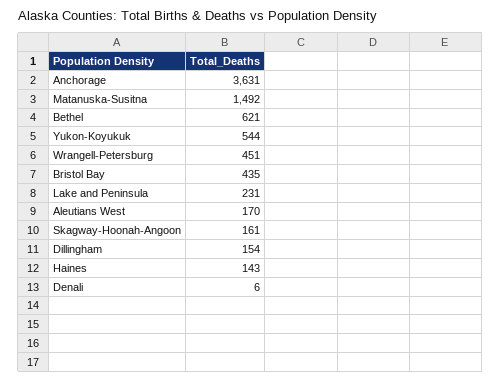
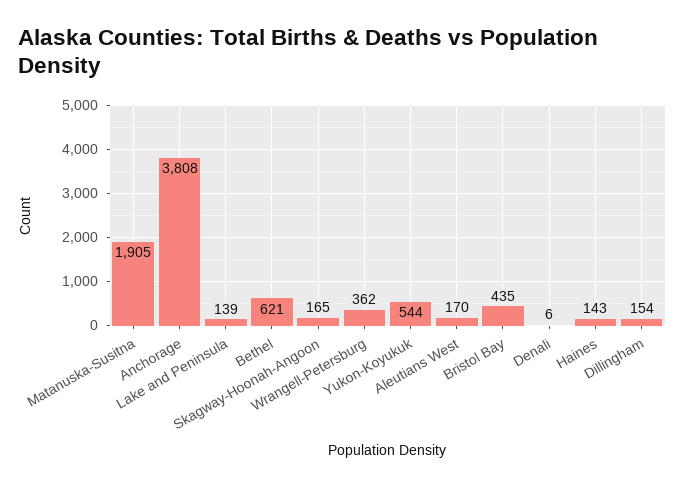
  {
-   "Anchorage": 3631,
+   "Anchorage": 3808,
-   "Matanuska-Susitna": 1492,
+   "Matanuska-Susitna": 1905,
    "Bethel": 621,
    "Yukon-Koyukuk": 544,
-   "Wrangell-Petersburg": 451,
+   "Wrangell-Petersburg": 362,
    "Bristol Bay": 435,
-   "Lake and Peninsula": 231,
+   "Lake and Peninsula": 139,
    "Aleutians West": 170,
-   "Skagway-Hoonah-Angoon": 161,
+   "Skagway-Hoonah-Angoon": 165,
    "Dillingham": 154,
    "Haines": 143,
    "Denali": 6
  }

